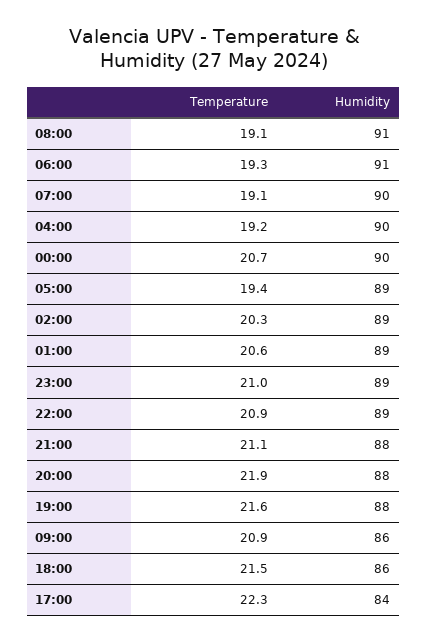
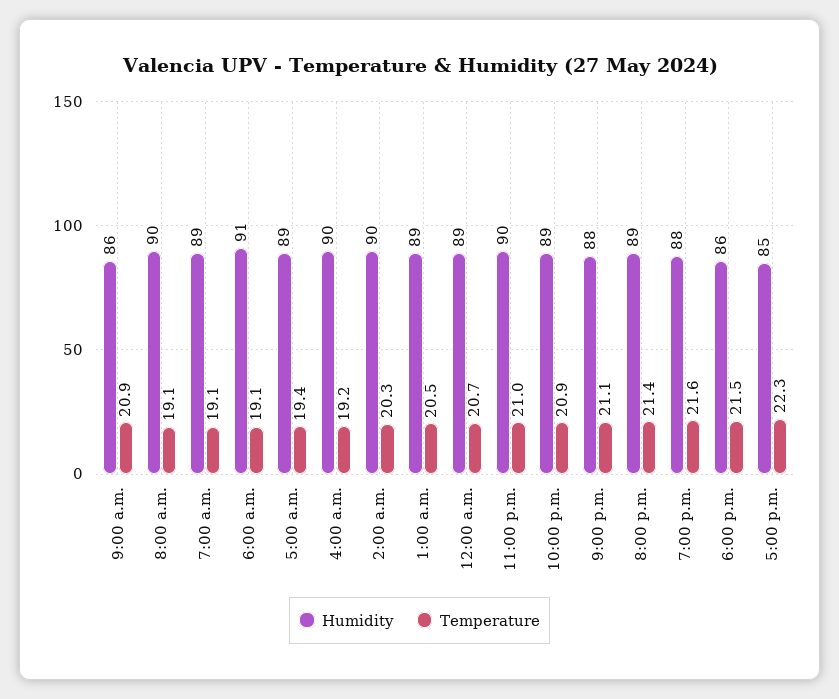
  {
    "Temperature": {
      "08:00": 19.1,
-     "06:00": 19.3,
+     "06:00": 19.1,
      "07:00": 19.1,
      "04:00": 19.2,
      "00:00": 20.7,
      "05:00": 19.4,
      "02:00": 20.3,
-     "01:00": 20.6,
+     "01:00": 20.5,
      "23:00": 21,
      "22:00": 20.9,
      "21:00": 21.1,
-     "20:00": 21.9,
+     "20:00": 21.4,
      "19:00": 21.6,
      "09:00": 20.9,
      "18:00": 21.5,
      "17:00": 22.3
    },
    "Humidity": {
-     "08:00": 91,
+     "08:00": 90,
      "06:00": 91,
-     "07:00": 90,
+     "07:00": 89,
      "04:00": 90,
-     "00:00": 90,
+     "00:00": 89,
      "05:00": 89,
-     "02:00": 89,
+     "02:00": 90,
      "01:00": 89,
-     "23:00": 89,
+     "23:00": 90,
      "22:00": 89,
      "21:00": 88,
-     "20:00": 88,
+     "20:00": 89,
      "19:00": 88,
      "09:00": 86,
      "18:00": 86,
-     "17:00": 84
+     "17:00": 85
    }
  }

